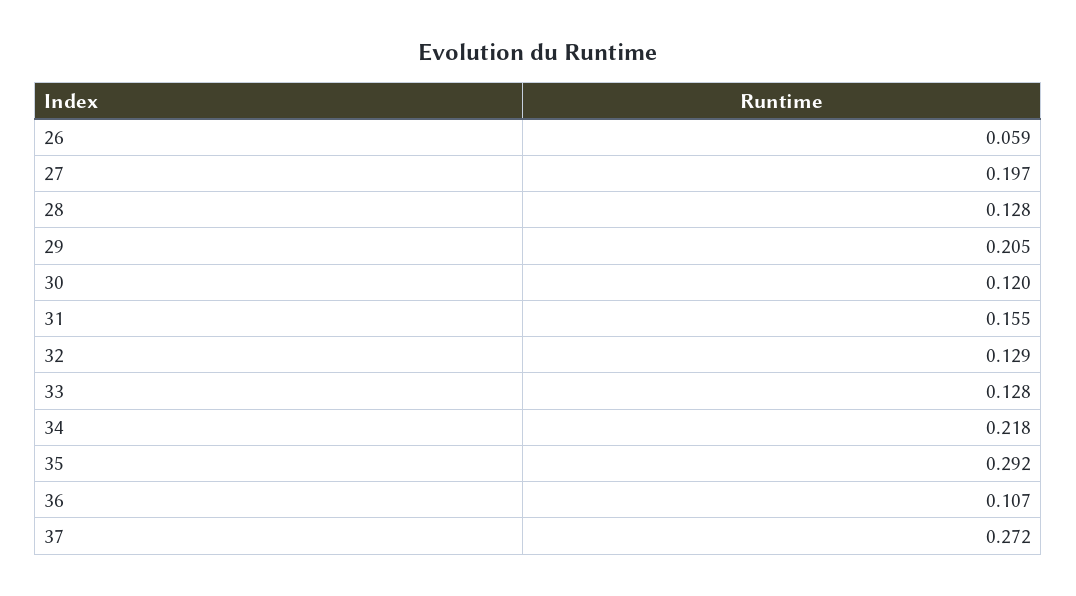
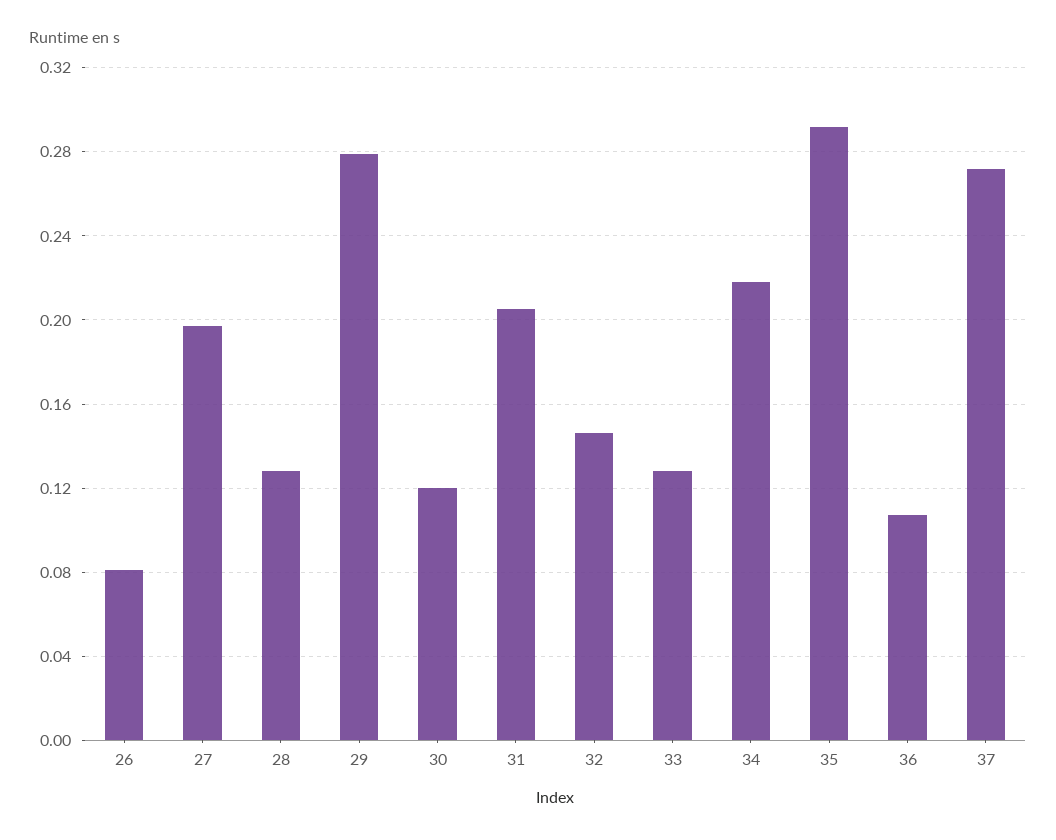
  {
-   "26": 0.059,
+   "26": 0.08,
    "27": 0.197,
    "28": 0.128,
-   "29": 0.205,
+   "29": 0.28,
    "30": 0.12,
-   "31": 0.155,
+   "31": 0.205,
-   "32": 0.129,
+   "32": 0.145,
    "33": 0.128,
    "34": 0.218,
    "35": 0.292,
    "36": 0.107,
    "37": 0.272
  }

